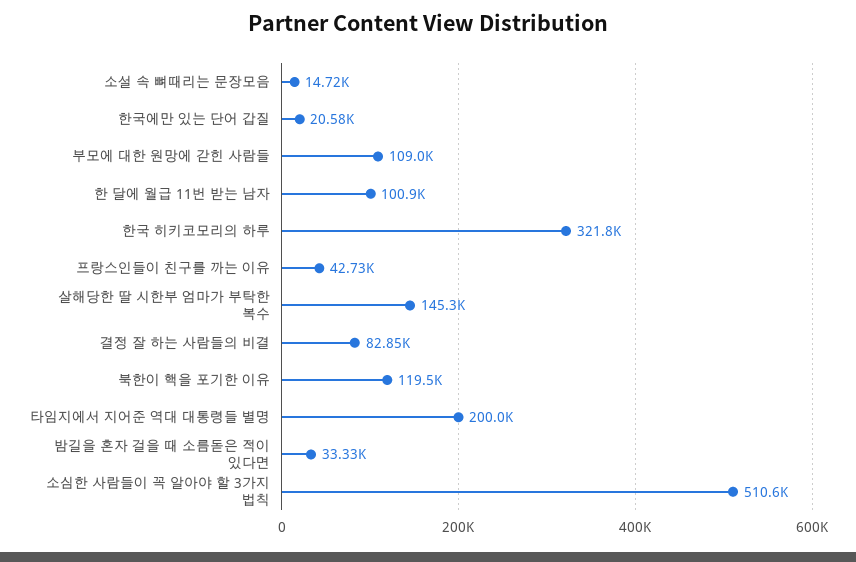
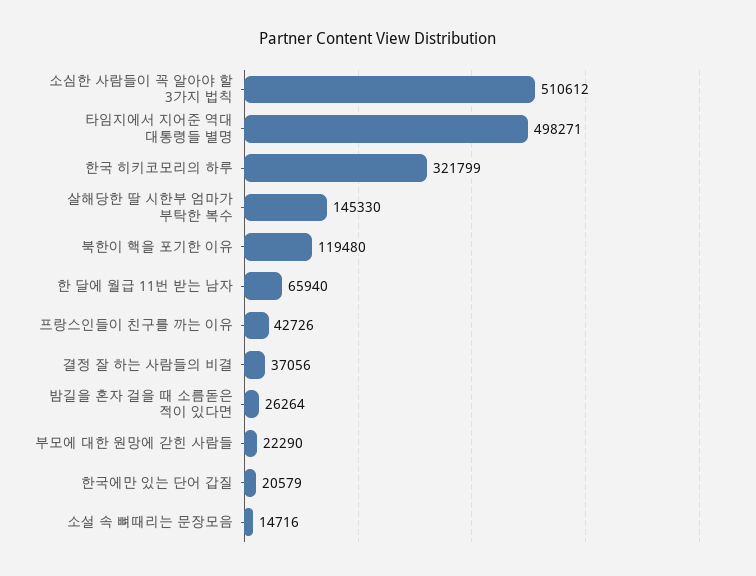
  {
    "소설 속 뼈때리는 문장모음": 14716,
    "한국에만 있는 단어 갑질": 20579,
-   "부모에 대한 원망에 갇힌 사람들": 109000,
+   "부모에 대한 원망에 갇힌 사람들": 22290,
-   "한 달에 월급 11번 받는 남자": 100900,
+   "한 달에 월급 11번 받는 남자": 65940,
    "한국 히키코모리의 하루": 321799,
    "프랑스인들이 친구를 까는 이유": 42726,
    "살해당한 딸 시한부 엄마가 부탁한 복수": 145330,
-   "결정 잘 하는 사람들의 비결": 82850,
+   "결정 잘 하는 사람들의 비결": 37056,
    "북한이 핵을 포기한 이유": 119480,
-   "타임지에서 지어준 역대 대통령들 별명": 200000,
+   "타임지에서 지어준 역대 대통령들 별명": 498271,
-   "밤길을 혼자 걸을 때 소름돋은 적이 있다면": 33330,
+   "밤길을 혼자 걸을 때 소름돋은 적이 있다면": 26264,
    "소심한 사람들이 꼭 알아야 할 3가지 법칙": 510612
  }

